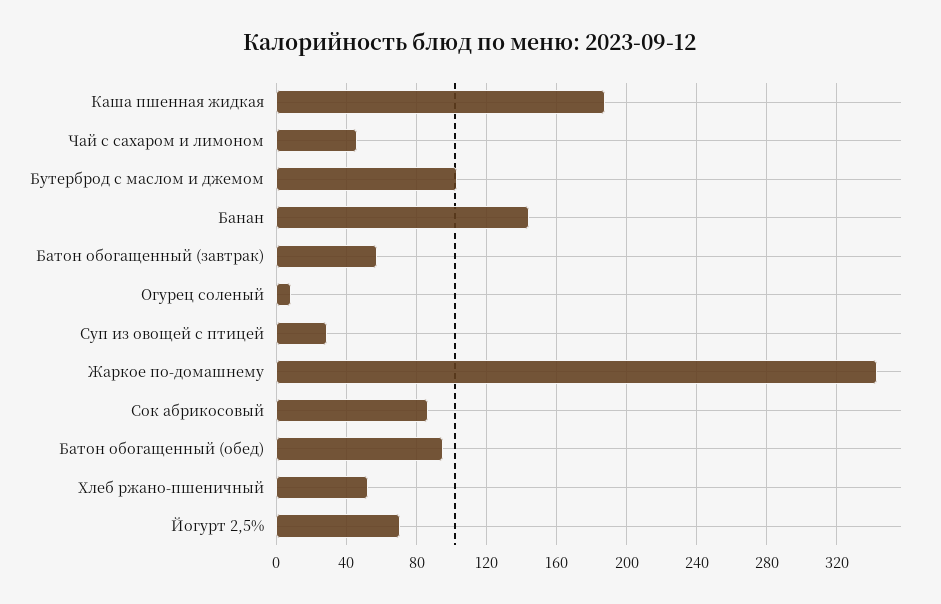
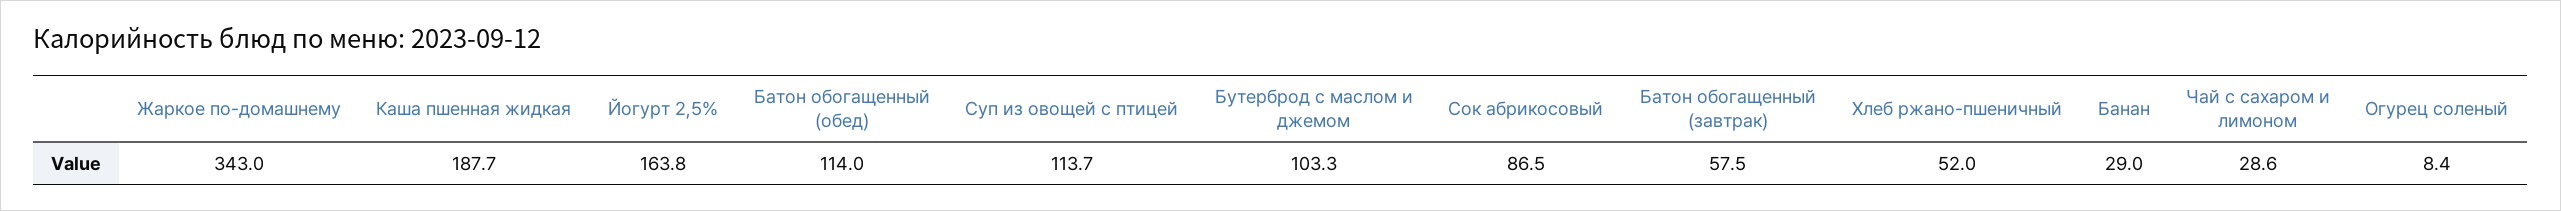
  {
    "Каша пшенная жидкая": 187.7,
-   "Чай с сахаром и лимоном": 45,
+   "Чай с сахаром и лимоном": 28.6,
    "Бутерброд с маслом и джемом": 103.3,
-   "Банан": 145,
+   "Банан": 29,
    "Батон обогащенный (завтрак)": 57.5,
    "Огурец соленый": 8.4,
-   "Суп из овощей с птицей": 30,
+   "Суп из овощей с птицей": 113.7,
    "Жаркое по-домашнему": 343,
    "Сок абрикосовый": 86.5,
-   "Батон обогащенный (обед)": 95,
+   "Батон обогащенный (обед)": 114,
    "Хлеб ржано-пшеничный": 52,
-   "Йогурт 2,5%": 70
+   "Йогурт 2,5%": 163.8
  }

